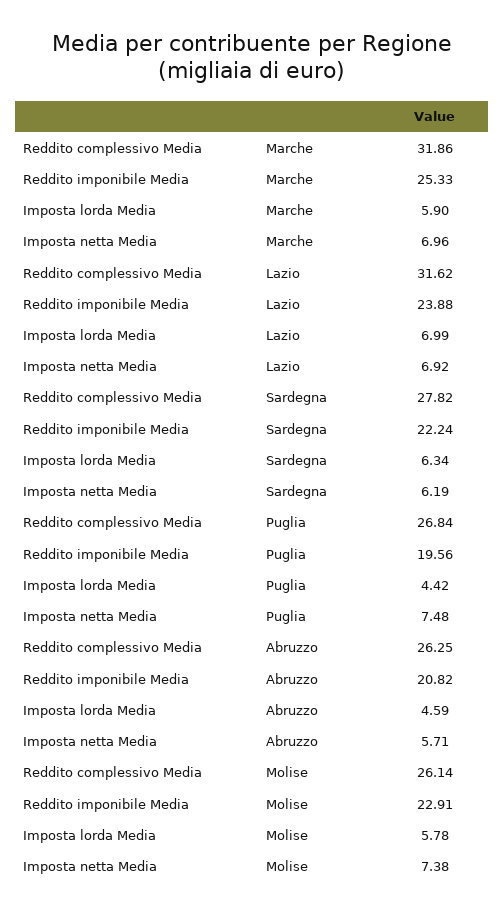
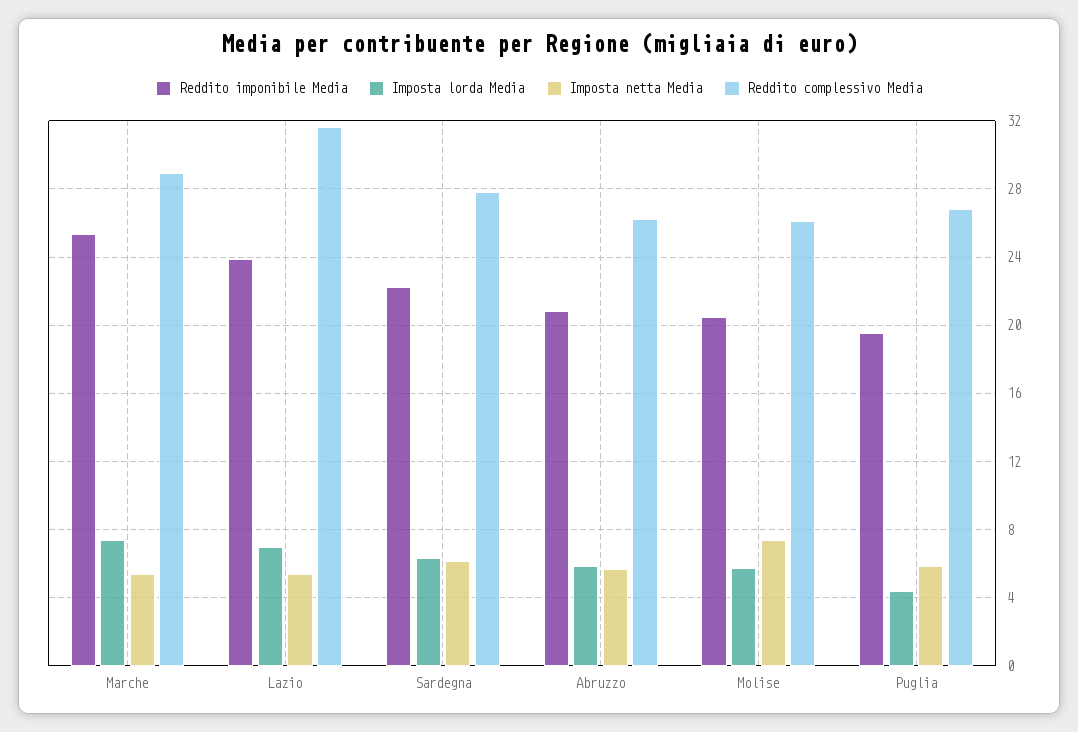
  {
    "Reddito complessivo Media": {
-     "Marche": 31.86,
+     "Marche": 29,
      "Lazio": 31.62,
      "Sardegna": 27.82,
      "Puglia": 26.84,
      "Abruzzo": 26.25,
      "Molise": 26.14
    },
    "Reddito imponibile Media": {
      "Marche": 25.33,
      "Lazio": 23.88,
      "Sardegna": 22.24,
      "Puglia": 19.56,
      "Abruzzo": 20.82,
-     "Molise": 22.91
+     "Molise": 20.5
    },
    "Imposta lorda Media": {
-     "Marche": 5.9,
+     "Marche": 7.5,
      "Lazio": 6.99,
      "Sardegna": 6.34,
      "Puglia": 4.42,
-     "Abruzzo": 4.59,
+     "Abruzzo": 6,
      "Molise": 5.78
    },
    "Imposta netta Media": {
-     "Marche": 6.96,
+     "Marche": 5.5,
-     "Lazio": 6.92,
+     "Lazio": 5.5,
      "Sardegna": 6.19,
-     "Puglia": 7.48,
+     "Puglia": 6,
      "Abruzzo": 5.71,
      "Molise": 7.38
    }
  }

